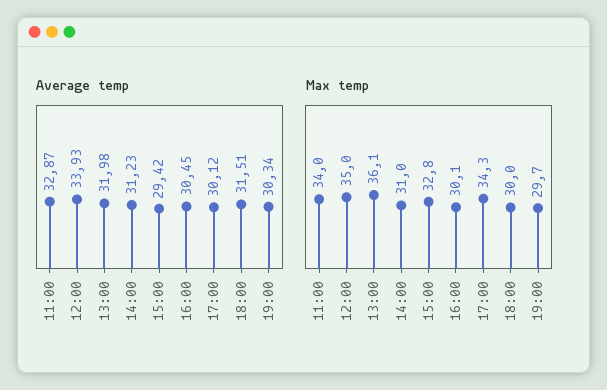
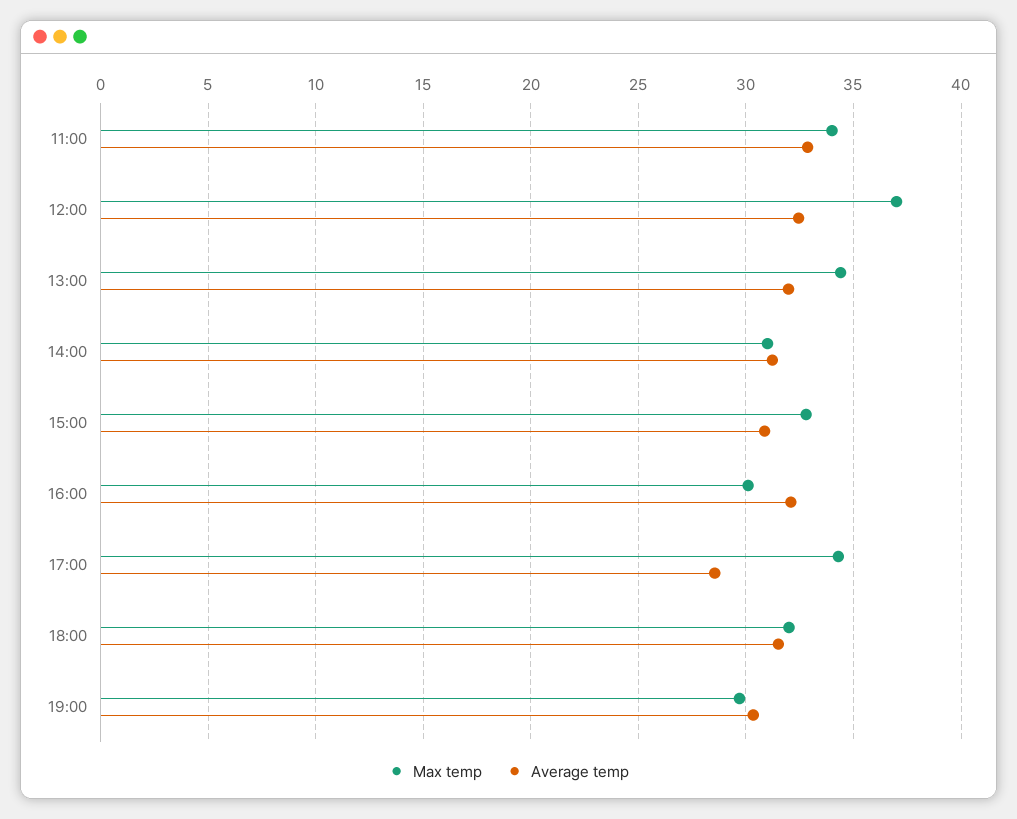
  {
    "Average temp": {
      "11:00": 32.87,
-     "12:00": 33.93,
+     "12:00": 32.5,
      "13:00": 31.98,
      "14:00": 31.23,
-     "15:00": 29.42,
+     "15:00": 31,
-     "16:00": 30.45,
+     "16:00": 32,
-     "17:00": 30.12,
+     "17:00": 28.5,
      "18:00": 31.51,
      "19:00": 30.34
    },
    "Max temp": {
      "11:00": 34,
-     "12:00": 35,
+     "12:00": 37,
-     "13:00": 36.1,
+     "13:00": 34.5,
      "14:00": 31,
      "15:00": 32.8,
      "16:00": 30.1,
      "17:00": 34.3,
-     "18:00": 30,
+     "18:00": 32,
      "19:00": 29.7
    }
  }

